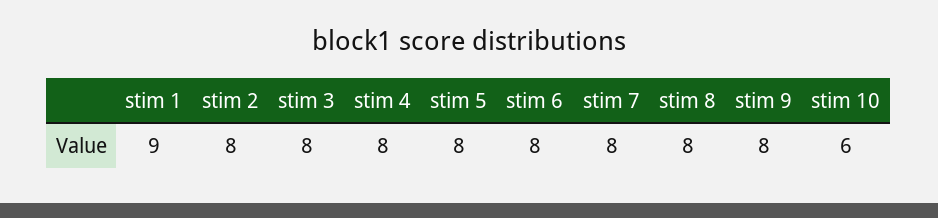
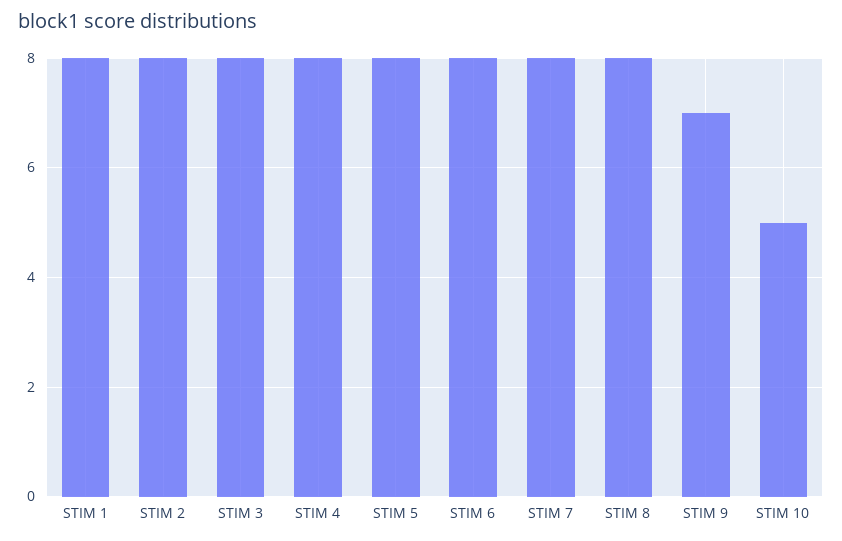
  {
-   "stim 1": 9,
+   "stim 1": 8,
    "stim 2": 8,
    "stim 3": 8,
    "stim 4": 8,
    "stim 5": 8,
    "stim 6": 8,
    "stim 7": 8,
    "stim 8": 8,
-   "stim 9": 8,
+   "stim 9": 7,
-   "stim 10": 6
+   "stim 10": 5
  }

